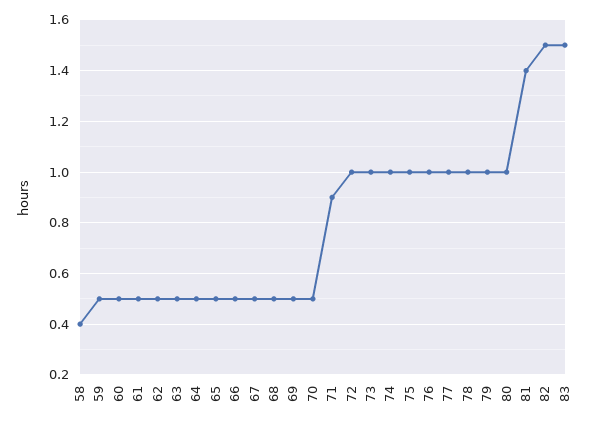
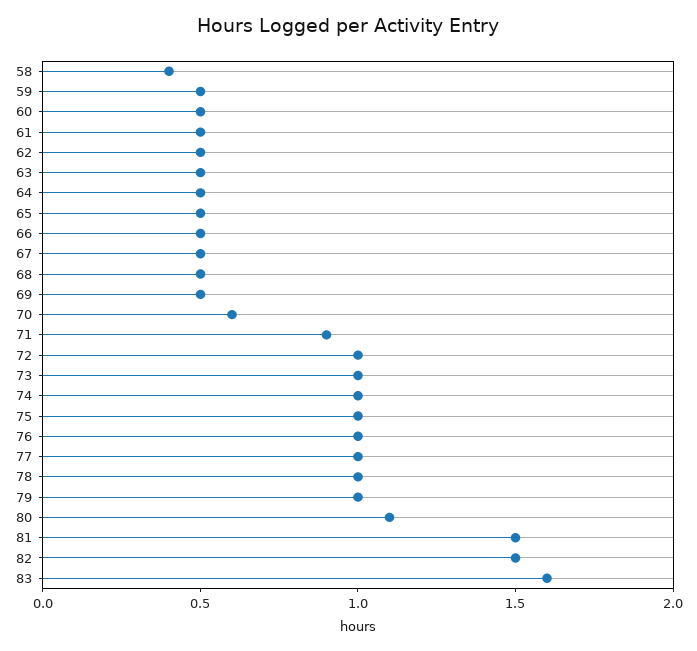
  {
    "58": 0.4,
    "59": 0.5,
    "60": 0.5,
    "61": 0.5,
    "62": 0.5,
    "63": 0.5,
    "64": 0.5,
    "65": 0.5,
    "66": 0.5,
    "67": 0.5,
    "68": 0.5,
    "69": 0.5,
-   "70": 0.5,
+   "70": 0.6,
    "71": 0.9,
    "72": 1,
    "73": 1,
    "74": 1,
    "75": 1,
    "76": 1,
    "77": 1,
    "78": 1,
    "79": 1,
-   "80": 1,
+   "80": 1.1,
-   "81": 1.4,
+   "81": 1.5,
    "82": 1.5,
-   "83": 1.5
+   "83": 1.6
  }

